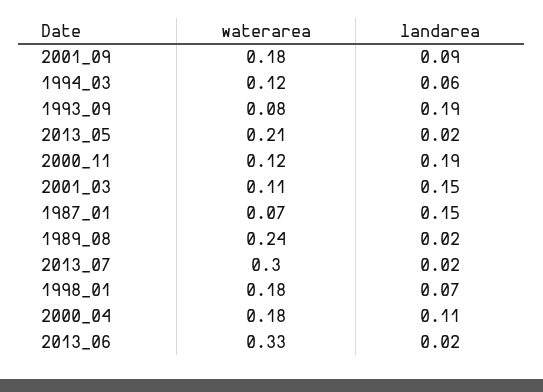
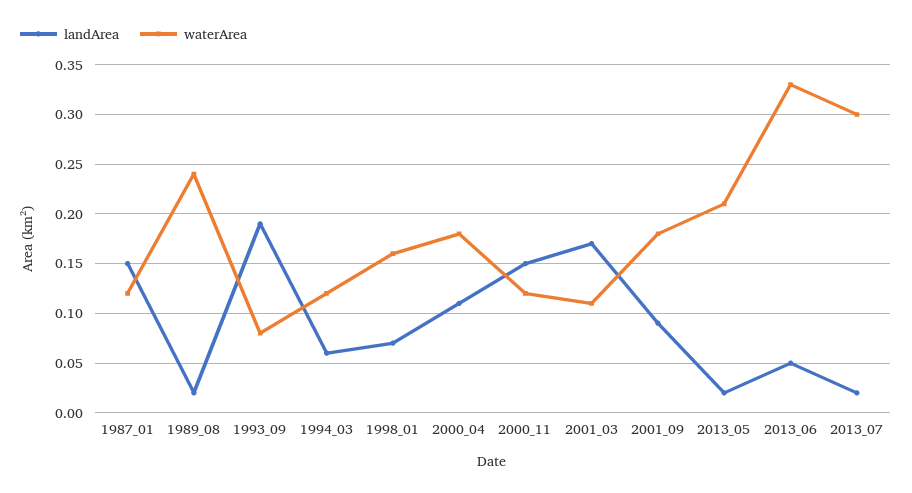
  {
    "waterarea": {
      "2001_09": 0.18,
      "1994_03": 0.12,
      "1993_09": 0.08,
      "2013_05": 0.21,
      "2000_11": 0.12,
      "2001_03": 0.11,
-     "1987_01": 0.07,
+     "1987_01": 0.12,
      "1989_08": 0.24,
      "2013_07": 0.3,
-     "1998_01": 0.18,
+     "1998_01": 0.16,
      "2000_04": 0.18,
      "2013_06": 0.33
    },
    "landarea": {
      "2001_09": 0.09,
      "1994_03": 0.06,
      "1993_09": 0.19,
      "2013_05": 0.02,
-     "2000_11": 0.19,
+     "2000_11": 0.15,
-     "2001_03": 0.15,
+     "2001_03": 0.17,
      "1987_01": 0.15,
      "1989_08": 0.02,
      "2013_07": 0.02,
      "1998_01": 0.07,
      "2000_04": 0.11,
-     "2013_06": 0.02
+     "2013_06": 0.05
    }
  }

